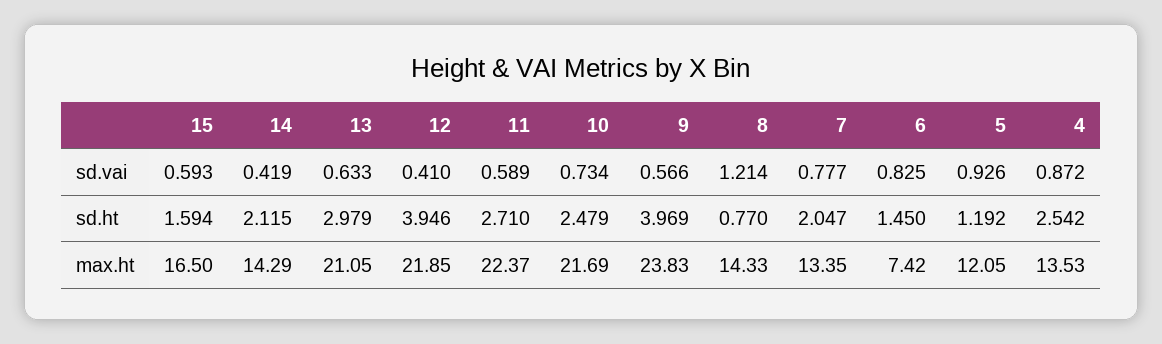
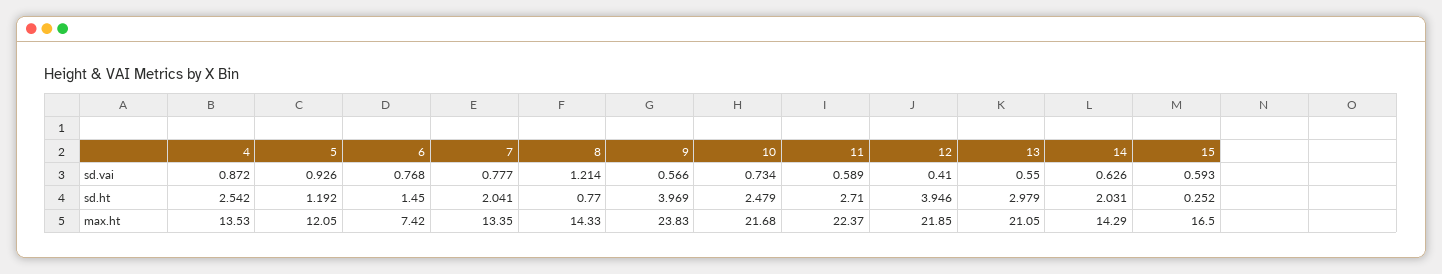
  {
    "15": {
      "sd.vai": 0.593,
-     "sd.ht": 1.594,
+     "sd.ht": 0.252,
      "max.ht": 16.5
    },
    "14": {
-     "sd.vai": 0.419,
+     "sd.vai": 0.626,
-     "sd.ht": 2.115,
+     "sd.ht": 2.031,
      "max.ht": 14.29
    },
    "13": {
-     "sd.vai": 0.633,
+     "sd.vai": 0.55,
      "sd.ht": 2.979,
      "max.ht": 21.05
    },
    "12": {
      "sd.vai": 0.41,
      "sd.ht": 3.946,
      "max.ht": 21.85
    },
    "11": {
      "sd.vai": 0.589,
      "sd.ht": 2.71,
      "max.ht": 22.37
    },
    "10": {
      "sd.vai": 0.734,
      "sd.ht": 2.479,
-     "max.ht": 21.69
+     "max.ht": 21.68
    },
    "9": {
      "sd.vai": 0.566,
      "sd.ht": 3.969,
      "max.ht": 23.83
    },
    "8": {
      "sd.vai": 1.214,
      "sd.ht": 0.77,
      "max.ht": 14.33
    },
    "7": {
      "sd.vai": 0.777,
-     "sd.ht": 2.047,
+     "sd.ht": 2.041,
      "max.ht": 13.35
    },
    "6": {
-     "sd.vai": 0.825,
+     "sd.vai": 0.768,
      "sd.ht": 1.45,
      "max.ht": 7.42
    },
    "5": {
      "sd.vai": 0.926,
      "sd.ht": 1.192,
      "max.ht": 12.05
    },
    "4": {
      "sd.vai": 0.872,
      "sd.ht": 2.542,
      "max.ht": 13.53
    }
  }

